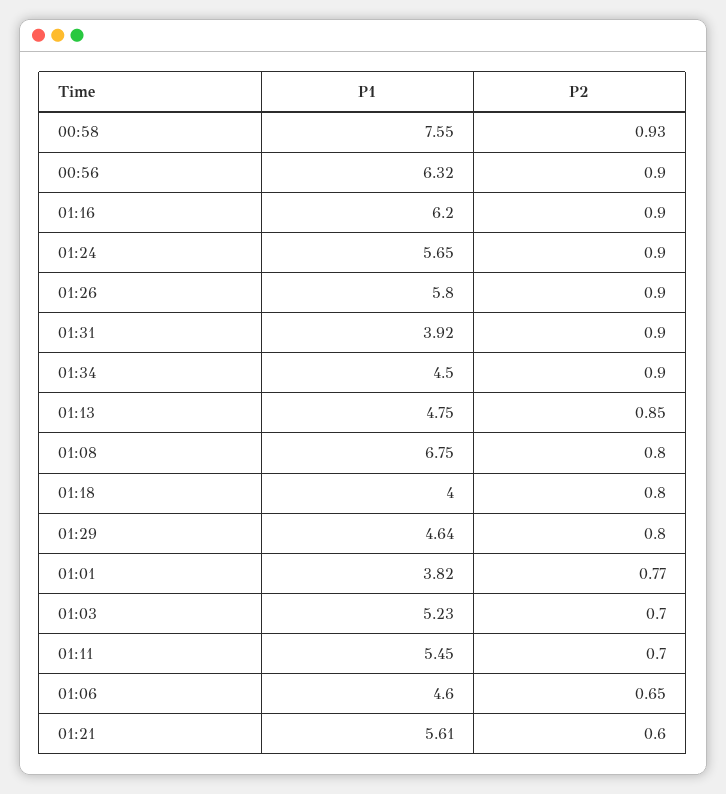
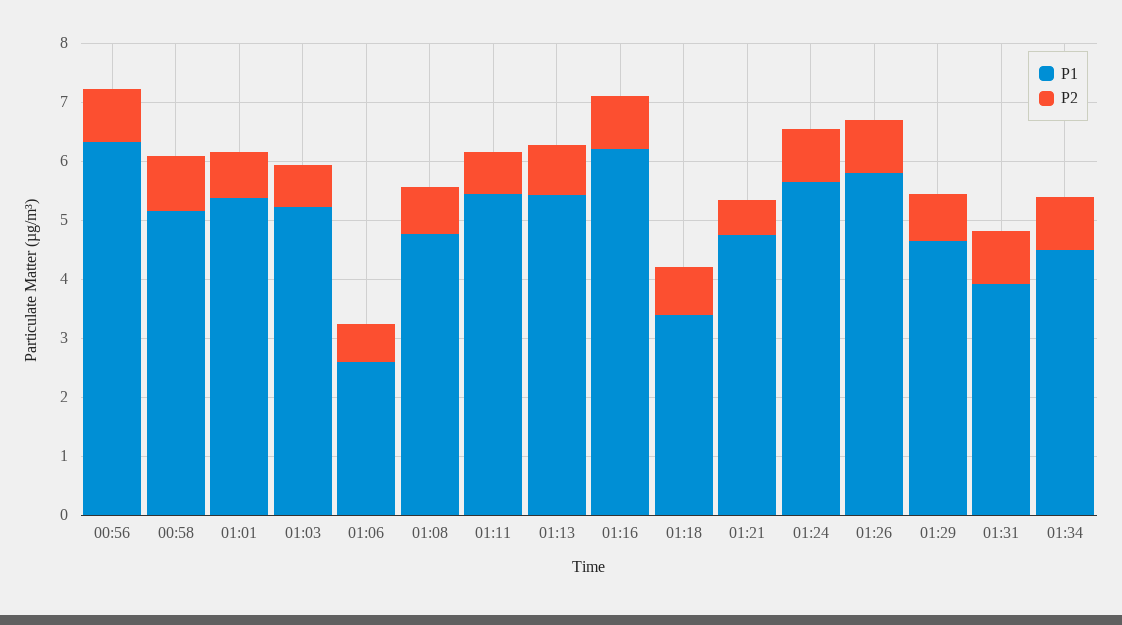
  {
    "P1": {
-     "00:58": 7.55,
+     "00:58": 5.2,
      "00:56": 6.32,
      "01:16": 6.2,
      "01:24": 5.65,
      "01:26": 5.8,
      "01:31": 3.92,
      "01:34": 4.5,
-     "01:13": 4.75,
+     "01:13": 5.4,
-     "01:08": 6.75,
+     "01:08": 4.8,
-     "01:18": 4,
+     "01:18": 3.4,
      "01:29": 4.64,
-     "01:01": 3.82,
+     "01:01": 5.4,
      "01:03": 5.23,
      "01:11": 5.45,
-     "01:06": 4.6,
+     "01:06": 2.6,
-     "01:21": 5.61
+     "01:21": 4.8
    },
    "P2": {
      "00:58": 0.93,
      "00:56": 0.9,
      "01:16": 0.9,
      "01:24": 0.9,
      "01:26": 0.9,
      "01:31": 0.9,
      "01:34": 0.9,
      "01:13": 0.85,
      "01:08": 0.8,
      "01:18": 0.8,
      "01:29": 0.8,
      "01:01": 0.77,
      "01:03": 0.7,
      "01:11": 0.7,
      "01:06": 0.65,
      "01:21": 0.6
    }
  }

